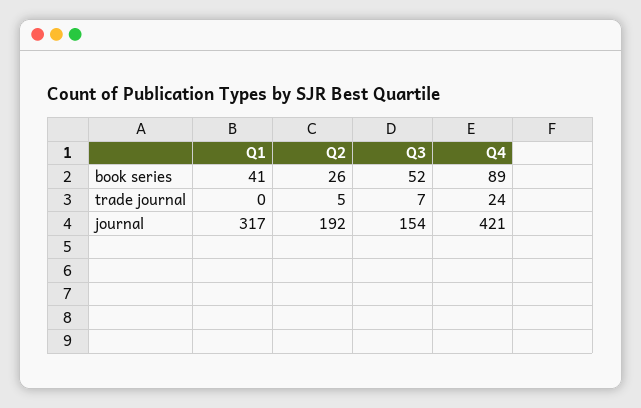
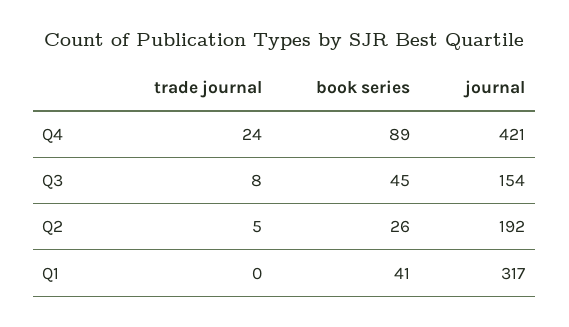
  {
    "Q1": {
      "book series": 41,
      "trade journal": 0,
      "journal": 317
    },
    "Q2": {
      "book series": 26,
      "trade journal": 5,
      "journal": 192
    },
    "Q3": {
-     "book series": 52,
+     "book series": 45,
-     "trade journal": 7,
+     "trade journal": 8,
      "journal": 154
    },
    "Q4": {
      "book series": 89,
      "trade journal": 24,
      "journal": 421
    }
  }

